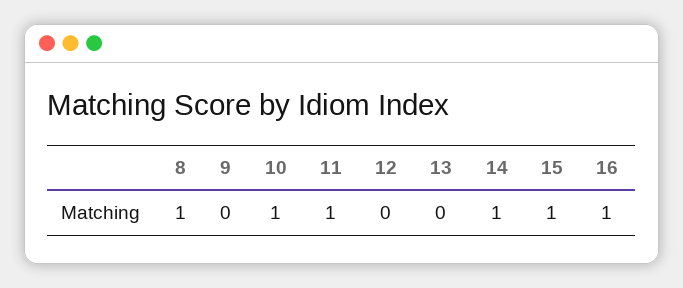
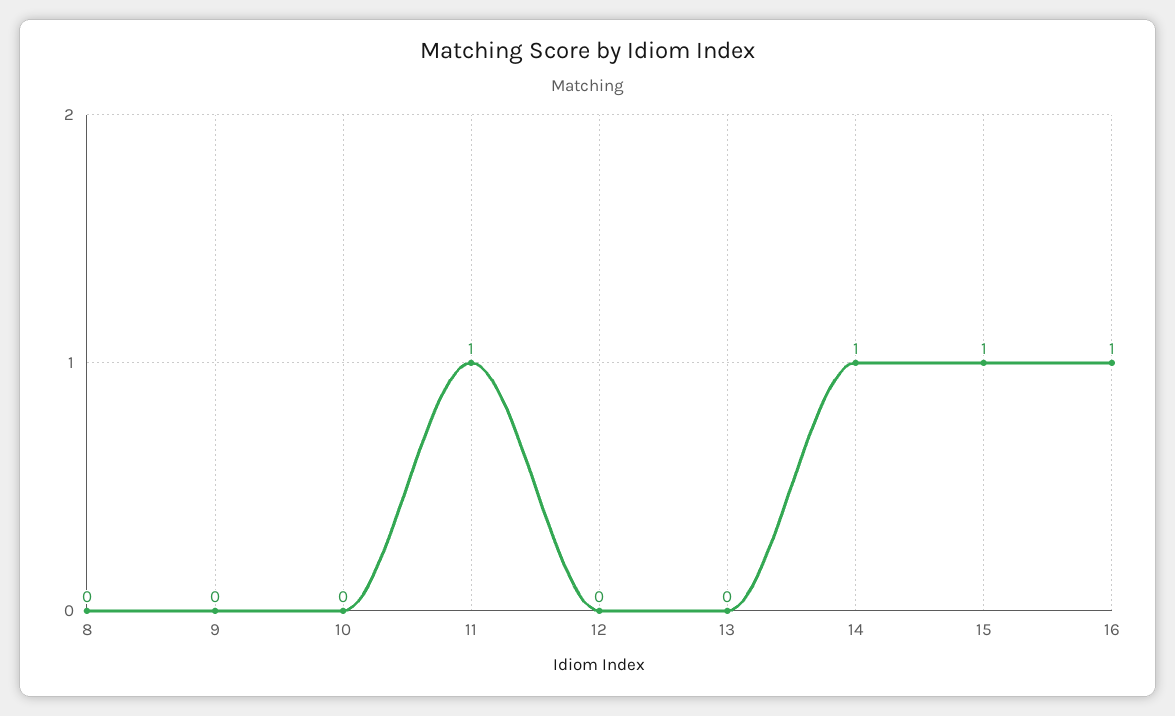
  {
-   "8": 1,
+   "8": 0,
    "9": 0,
-   "10": 1,
+   "10": 0,
    "11": 1,
    "12": 0,
    "13": 0,
    "14": 1,
    "15": 1,
    "16": 1
  }

